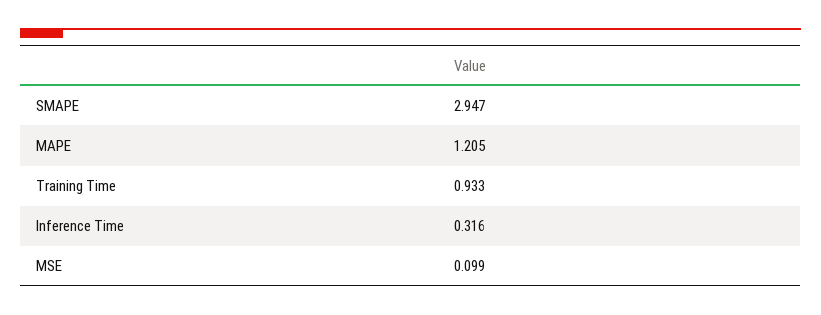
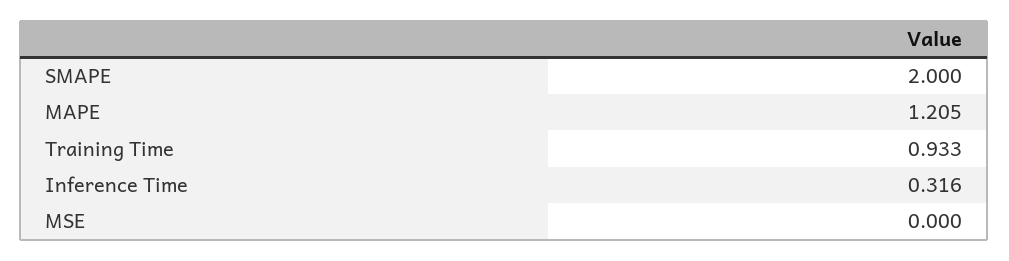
  {
-   "SMAPE": 2.947,
+   "SMAPE": 2,
    "MAPE": 1.205,
    "Training Time": 0.933,
    "Inference Time": 0.316,
-   "MSE": 0.099
+   "MSE": 0
  }

